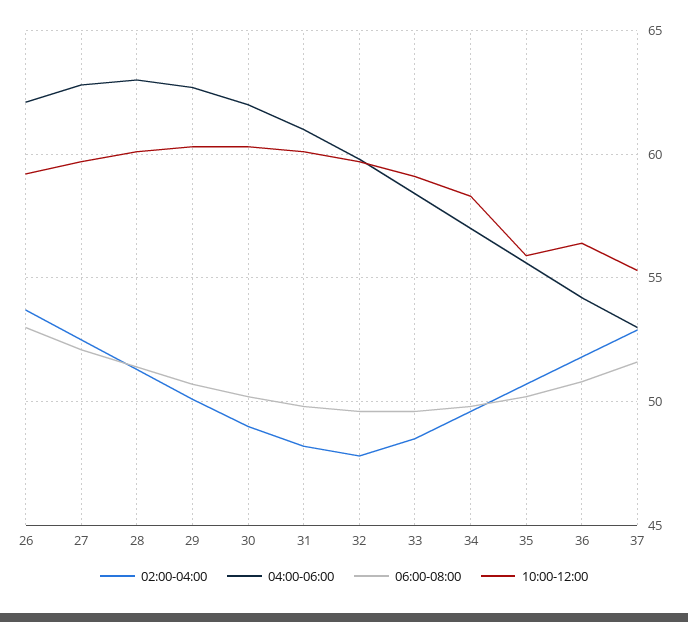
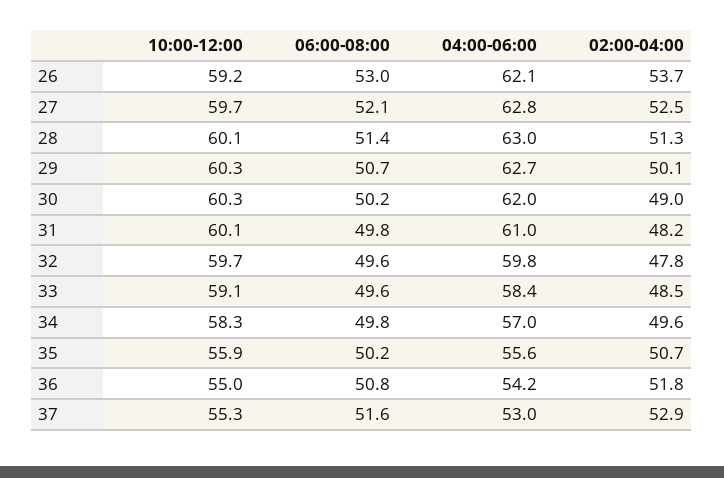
  {
    "02:00-04:00": {
      "26": 53.7,
      "27": 52.5,
      "28": 51.3,
      "29": 50.1,
      "30": 49,
      "31": 48.2,
      "32": 47.8,
      "33": 48.5,
      "34": 49.6,
      "35": 50.7,
      "36": 51.8,
      "37": 52.9
    },
    "04:00-06:00": {
      "26": 62.1,
      "27": 62.8,
      "28": 63,
      "29": 62.7,
      "30": 62,
      "31": 61,
      "32": 59.8,
      "33": 58.4,
      "34": 57,
      "35": 55.6,
      "36": 54.2,
      "37": 53
    },
    "06:00-08:00": {
      "26": 53,
      "27": 52.1,
      "28": 51.4,
      "29": 50.7,
      "30": 50.2,
      "31": 49.8,
      "32": 49.6,
      "33": 49.6,
      "34": 49.8,
      "35": 50.2,
      "36": 50.8,
      "37": 51.6
    },
    "10:00-12:00": {
      "26": 59.2,
      "27": 59.7,
      "28": 60.1,
      "29": 60.3,
      "30": 60.3,
      "31": 60.1,
      "32": 59.7,
      "33": 59.1,
      "34": 58.3,
      "35": 55.9,
-     "36": 56.5,
+     "36": 55,
      "37": 55.3
    }
  }

